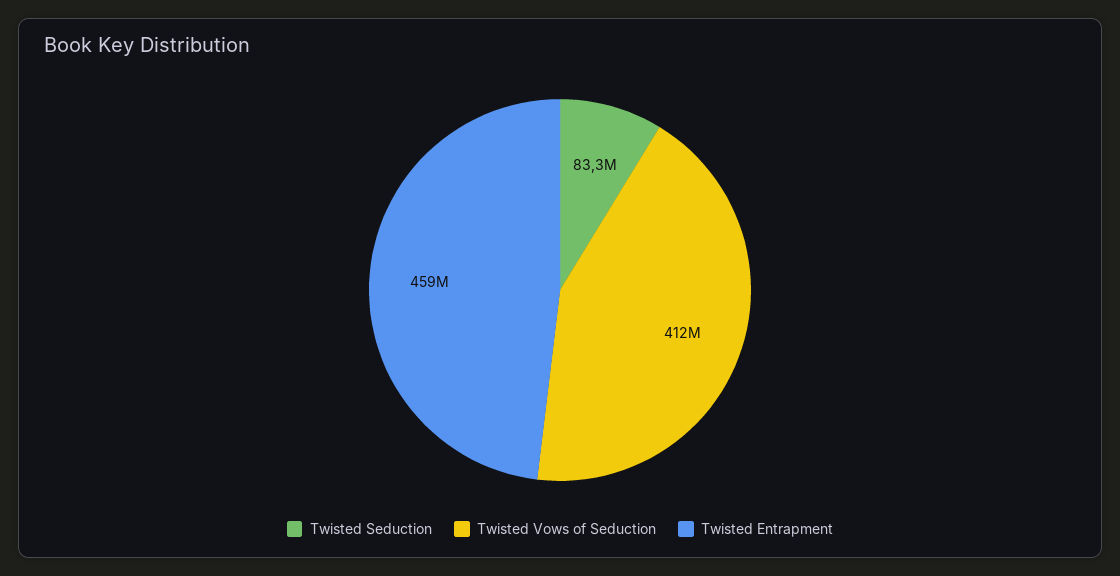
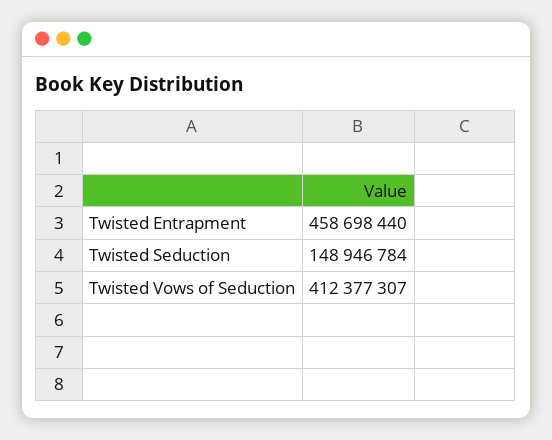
  {
-   "Twisted Seduction": 83300000,
+   "Twisted Seduction": 148946784,
    "Twisted Vows of Seduction": 412377307,
    "Twisted Entrapment": 458698440
  }

